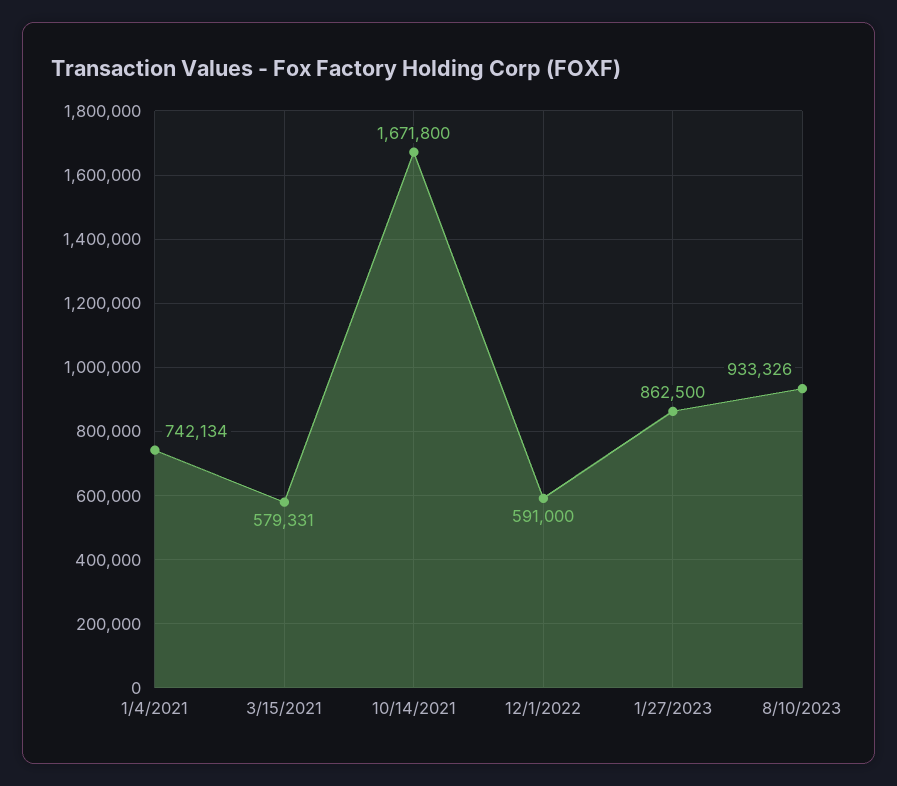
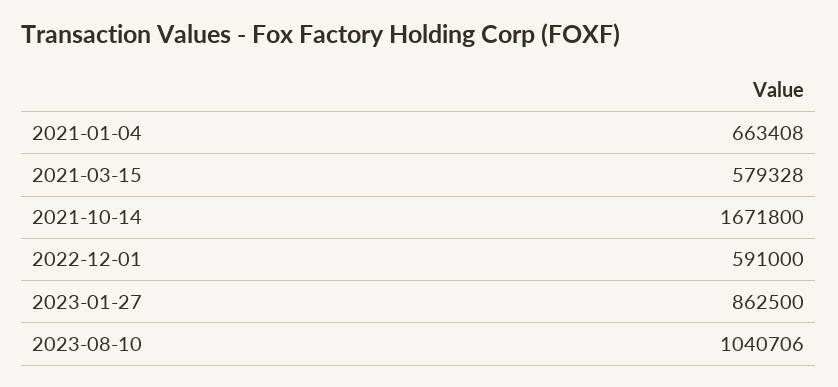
  {
-   "1/4/2021": 742134,
+   "1/4/2021": 663408,
-   "3/15/2021": 579331,
+   "3/15/2021": 579328,
    "10/14/2021": 1671800,
    "12/1/2022": 591000,
    "1/27/2023": 862500,
-   "8/10/2023": 933326
+   "8/10/2023": 1040706
  }

